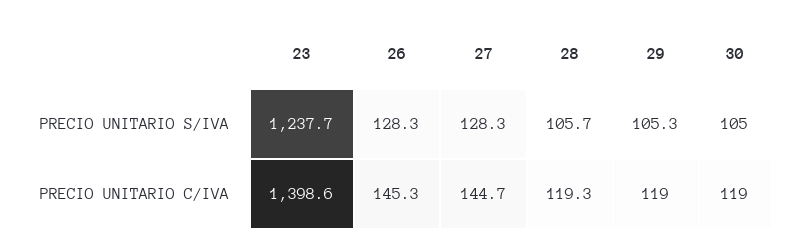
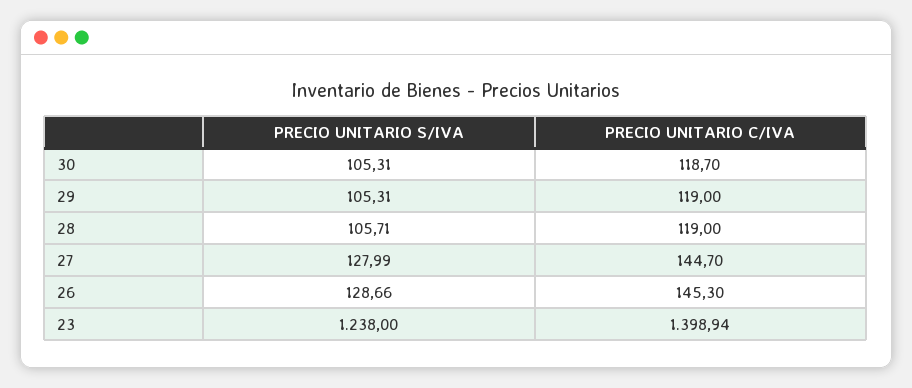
  {
    "23": {
-     "PRECIO UNITARIO S/IVA": 1237.7,
+     "PRECIO UNITARIO S/IVA": 1238,
-     "PRECIO UNITARIO C/IVA": 1398.6
+     "PRECIO UNITARIO C/IVA": 1398.94
    },
    "26": {
-     "PRECIO UNITARIO S/IVA": 128.3,
+     "PRECIO UNITARIO S/IVA": 128.66,
      "PRECIO UNITARIO C/IVA": 145.3
    },
    "27": {
-     "PRECIO UNITARIO S/IVA": 128.3,
+     "PRECIO UNITARIO S/IVA": 127.99,
      "PRECIO UNITARIO C/IVA": 144.7
    },
    "28": {
      "PRECIO UNITARIO S/IVA": 105.71,
-     "PRECIO UNITARIO C/IVA": 119.3
+     "PRECIO UNITARIO C/IVA": 119
    },
    "29": {
      "PRECIO UNITARIO S/IVA": 105.31,
      "PRECIO UNITARIO C/IVA": 119
    },
    "30": {
-     "PRECIO UNITARIO S/IVA": 105,
+     "PRECIO UNITARIO S/IVA": 105.31,
-     "PRECIO UNITARIO C/IVA": 119
+     "PRECIO UNITARIO C/IVA": 118.7
    }
  }

